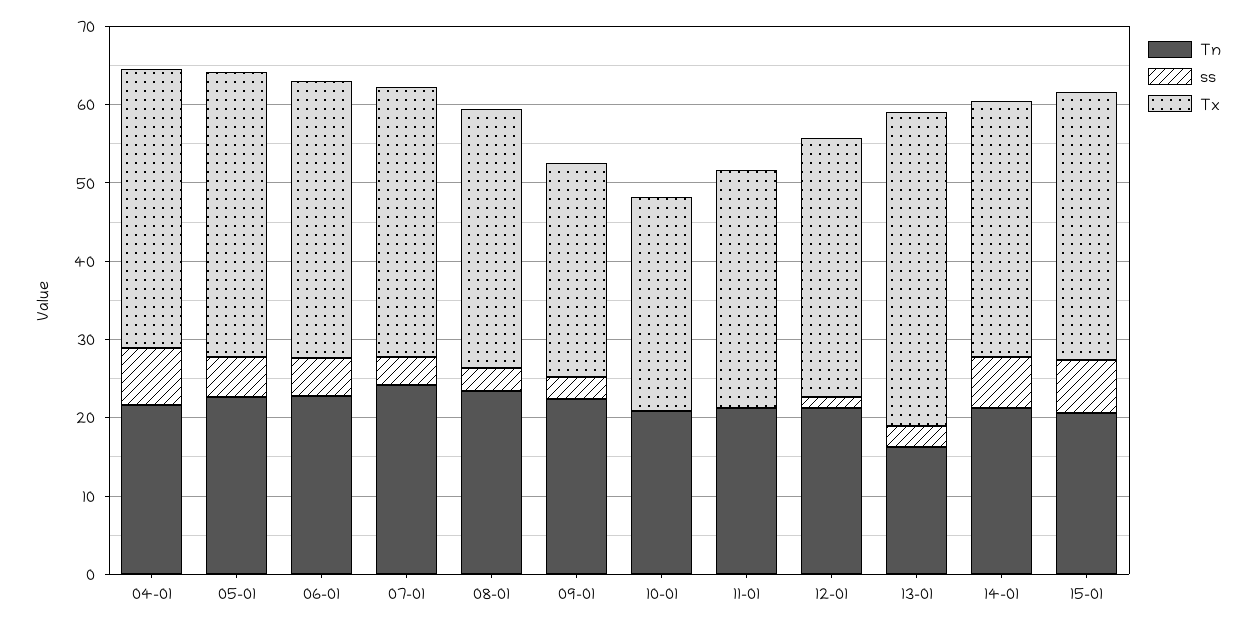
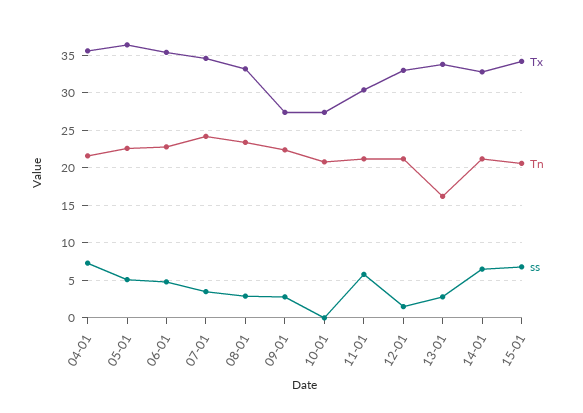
  {
    "Tn": {
      "04-01": 22,
      "05-01": 23,
      "06-01": 23,
      "07-01": 24,
      "08-01": 23,
      "09-01": 22,
      "10-01": 21,
      "11-01": 21,
      "12-01": 21,
      "13-01": 16,
      "14-01": 21,
      "15-01": 21
    },
    "ss": {
      "04-01": 7,
      "05-01": 5,
      "06-01": 5,
      "07-01": 4,
      "08-01": 3,
      "09-01": 3,
      "10-01": 0,
-     "11-01": 0,
+     "11-01": 6,
      "12-01": 2,
      "13-01": 3,
      "14-01": 7,
      "15-01": 7
    },
    "Tx": {
      "04-01": 36,
      "05-01": 36,
      "06-01": 35,
      "07-01": 35,
      "08-01": 33,
      "09-01": 27,
      "10-01": 27,
      "11-01": 30,
      "12-01": 33,
-     "13-01": 40,
+     "13-01": 34,
      "14-01": 33,
      "15-01": 34
    }
  }

